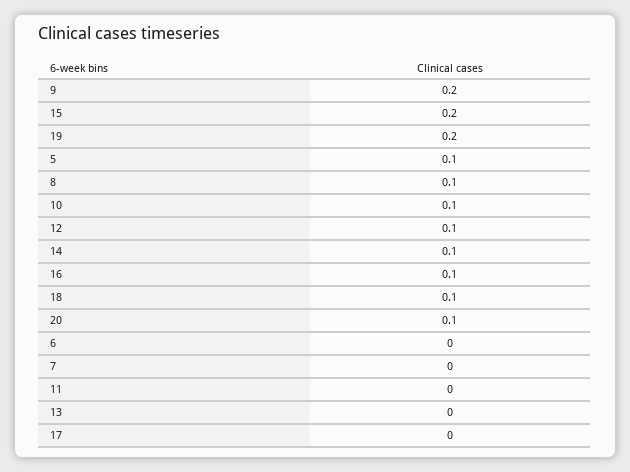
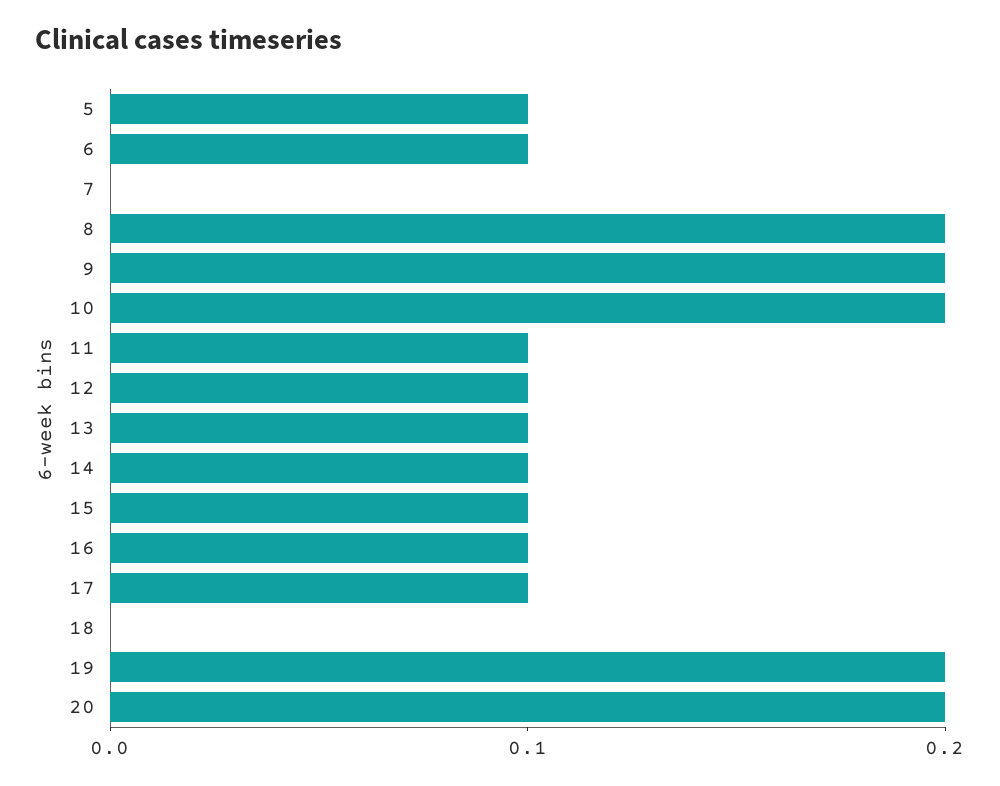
  {
    "9": 0.2,
-   "15": 0.2,
+   "15": 0.1,
    "19": 0.2,
    "5": 0.1,
-   "8": 0.1,
+   "8": 0.2,
-   "10": 0.1,
+   "10": 0.2,
    "12": 0.1,
    "14": 0.1,
    "16": 0.1,
-   "18": 0.1,
+   "18": 0,
-   "20": 0.1,
+   "20": 0.2,
-   "6": 0,
+   "6": 0.1,
    "7": 0,
-   "11": 0,
+   "11": 0.1,
-   "13": 0,
+   "13": 0.1,
-   "17": 0
+   "17": 0.1
  }

